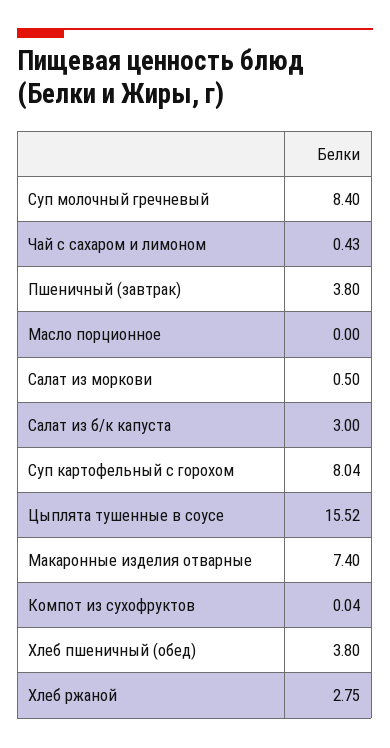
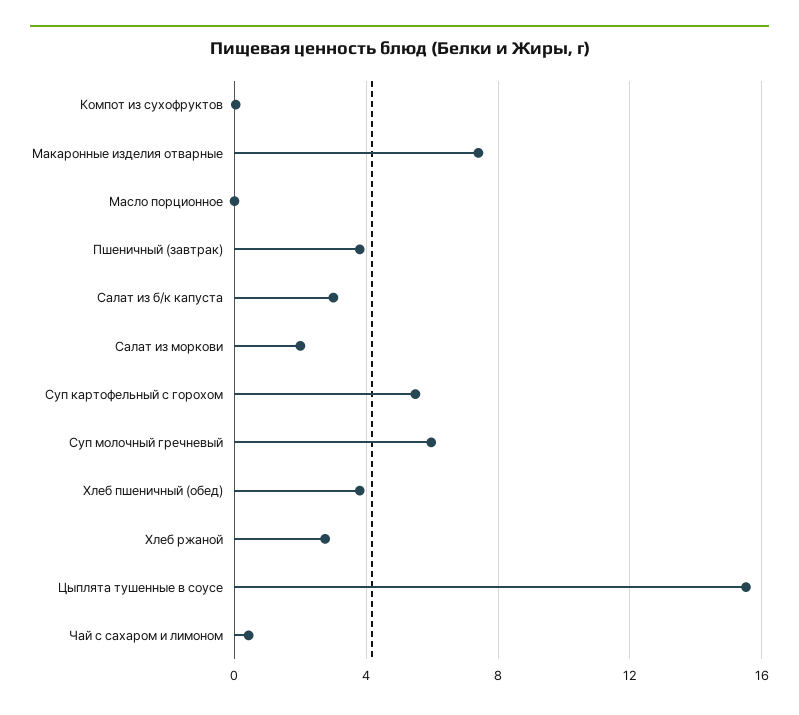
  {
-   "Суп молочный гречневый": 8.4,
+   "Суп молочный гречневый": 6,
    "Чай с сахаром и лимоном": 0.43,
    "Пшеничный (завтрак)": 3.8,
    "Масло порционное": 0,
-   "Салат из моркови": 0.5,
+   "Салат из моркови": 2,
    "Салат из б/к капуста": 3,
-   "Суп картофельный с горохом": 8.04,
+   "Суп картофельный с горохом": 5.5,
    "Цыплята тушенные в соусе": 15.52,
    "Макаронные изделия отварные": 7.4,
    "Компот из сухофруктов": 0.04,
    "Хлеб пшеничный (обед)": 3.8,
    "Хлеб ржаной": 2.75
  }

